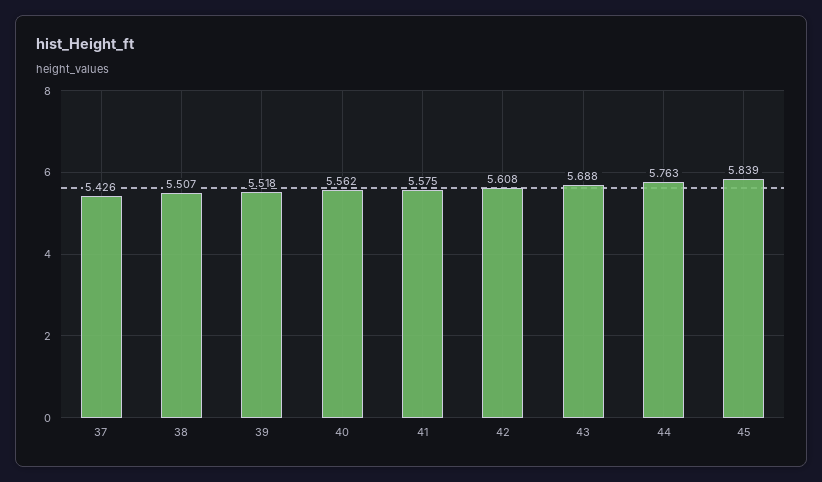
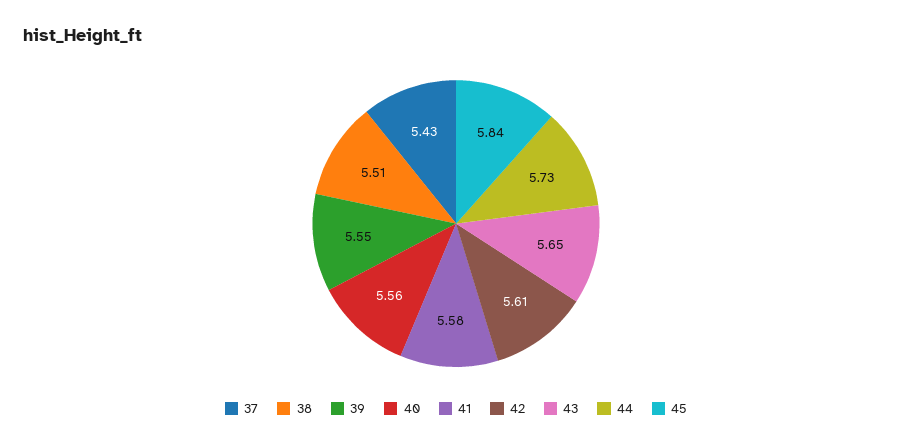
  {
    "37": 5.426,
    "38": 5.507,
-   "39": 5.518,
+   "39": 5.55,
    "40": 5.562,
    "41": 5.575,
    "42": 5.608,
-   "43": 5.688,
+   "43": 5.65,
-   "44": 5.763,
+   "44": 5.73,
    "45": 5.839
  }

